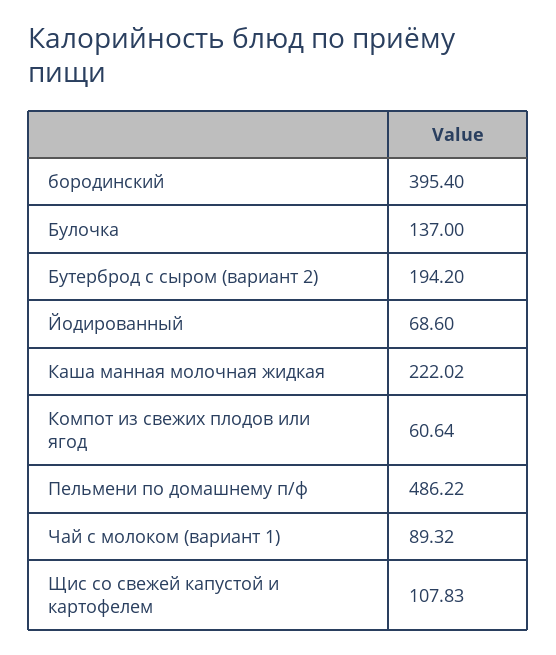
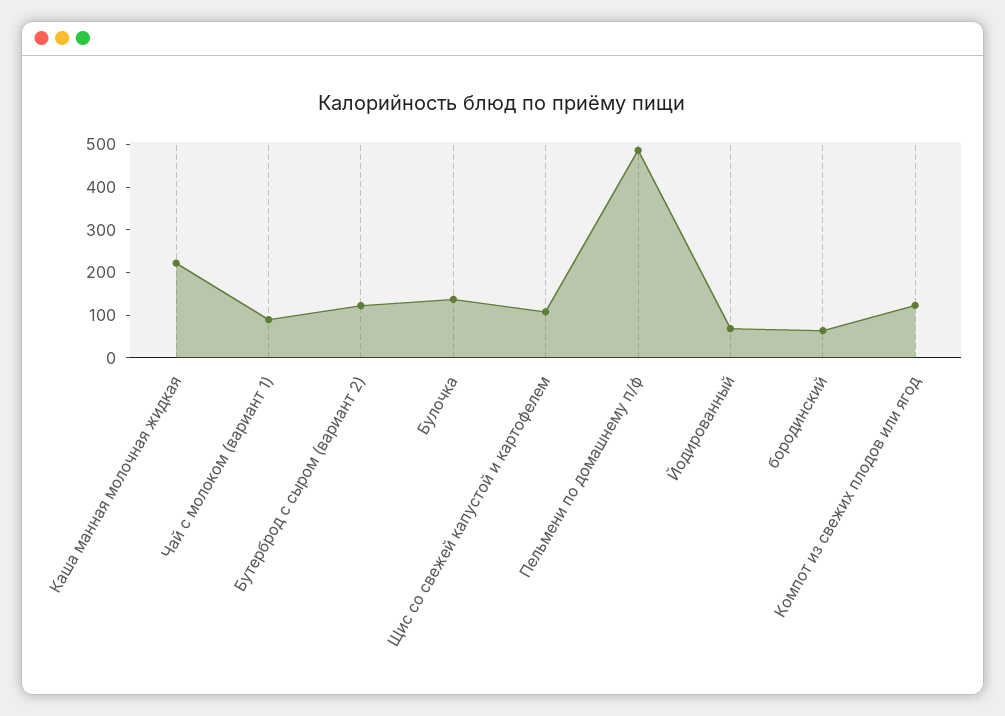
  {
-   "бородинский": 395.4,
+   "бородинский": 60,
    "Булочка": 137,
-   "Бутерброд с сыром (вариант 2)": 194.2,
+   "Бутерброд с сыром (вариант 2)": 120,
    "Йодированный": 68.6,
    "Каша манная молочная жидкая": 222.02,
-   "Компот из свежих плодов или ягод": 60.64,
+   "Компот из свежих плодов или ягод": 120,
    "Пельмени по домашнему п/ф": 486.22,
    "Чай с молоком (вариант 1)": 89.32,
    "Щис со свежей капустой и картофелем": 107.83
  }

